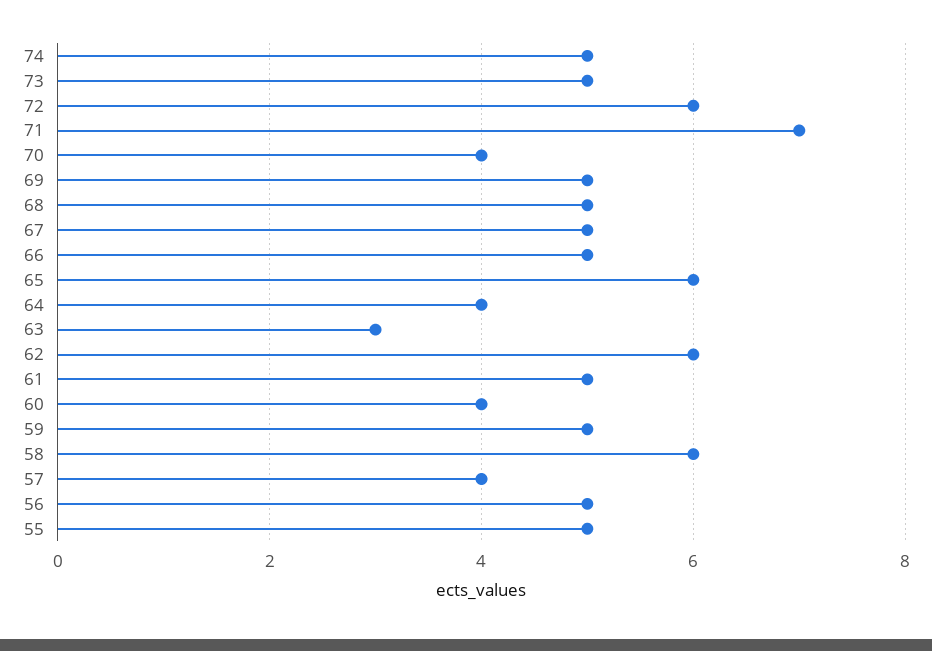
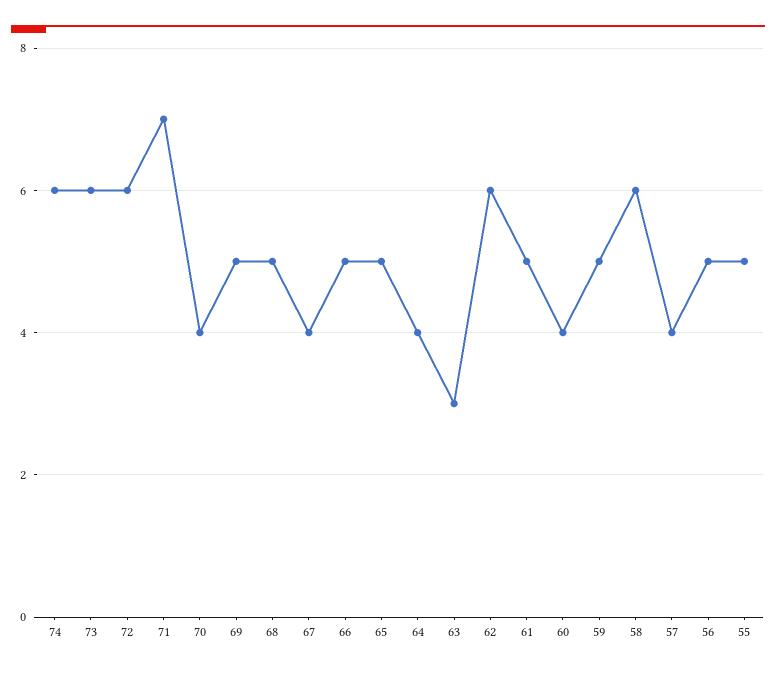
  {
-   "74": 5,
+   "74": 6,
-   "73": 5,
+   "73": 6,
    "72": 6,
    "71": 7,
    "70": 4,
    "69": 5,
    "68": 5,
-   "67": 5,
+   "67": 4,
    "66": 5,
-   "65": 6,
+   "65": 5,
    "64": 4,
    "63": 3,
    "62": 6,
    "61": 5,
    "60": 4,
    "59": 5,
    "58": 6,
    "57": 4,
    "56": 5,
    "55": 5
  }

